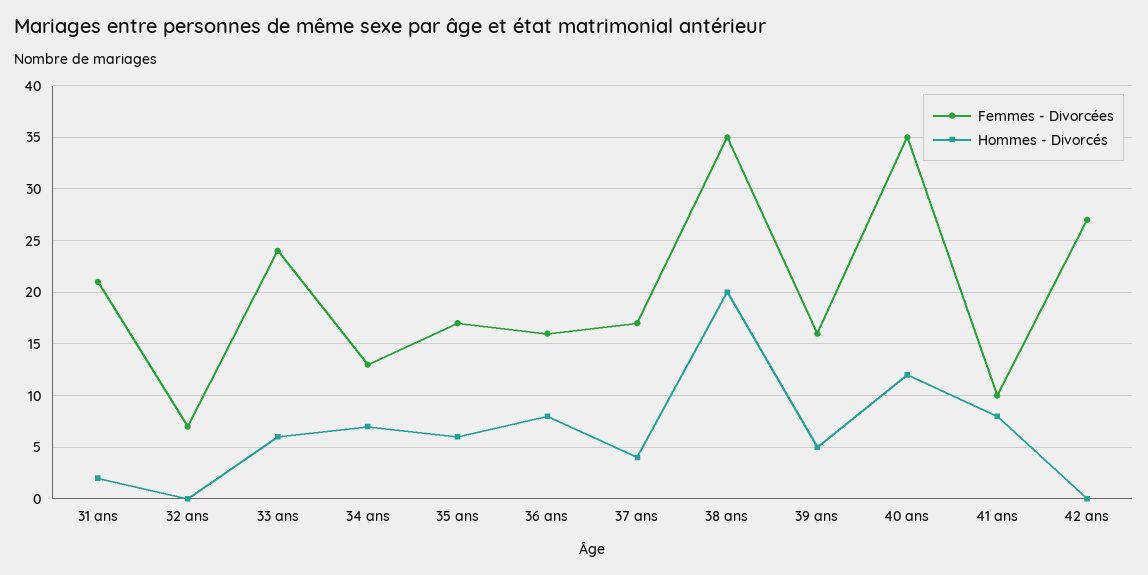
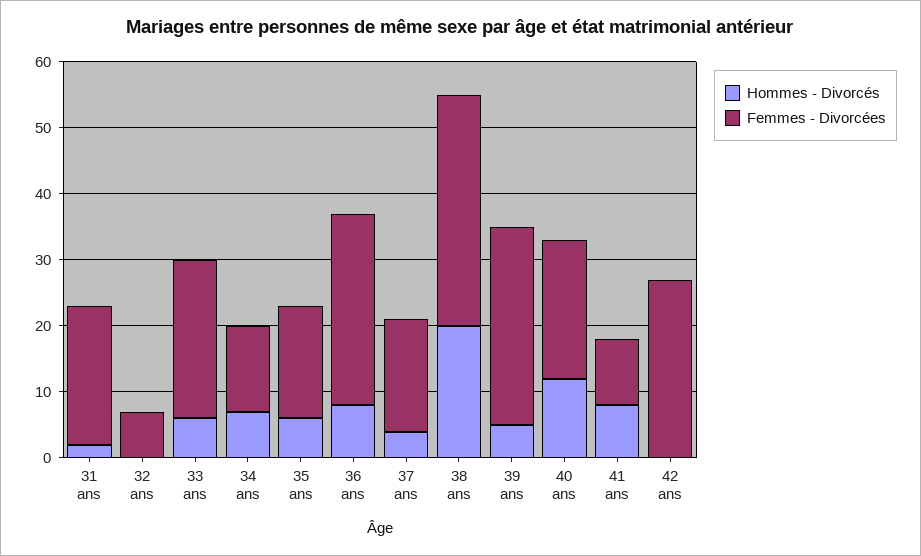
  {
    "Femmes - Divorcées": {
      "31 ans": 21,
      "32 ans": 7,
      "33 ans": 24,
      "34 ans": 13,
      "35 ans": 17,
-     "36 ans": 16,
+     "36 ans": 30,
      "37 ans": 17,
      "38 ans": 35,
-     "39 ans": 16,
+     "39 ans": 30,
-     "40 ans": 35,
+     "40 ans": 20,
      "41 ans": 10,
      "42 ans": 27
    },
    "Hommes - Divorcés": {
      "31 ans": 2,
      "32 ans": 0,
      "33 ans": 6,
      "34 ans": 7,
      "35 ans": 6,
      "36 ans": 8,
      "37 ans": 4,
      "38 ans": 20,
      "39 ans": 5,
      "40 ans": 12,
      "41 ans": 8,
      "42 ans": 0
    }
  }

